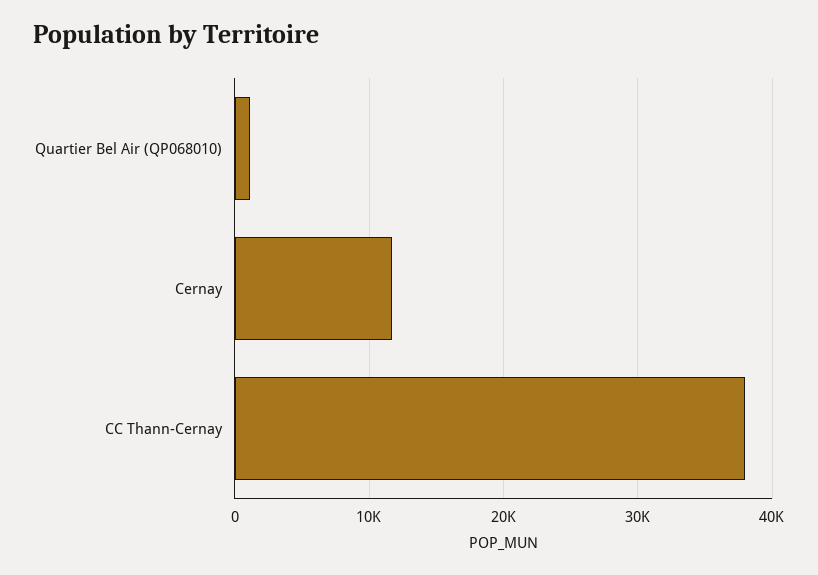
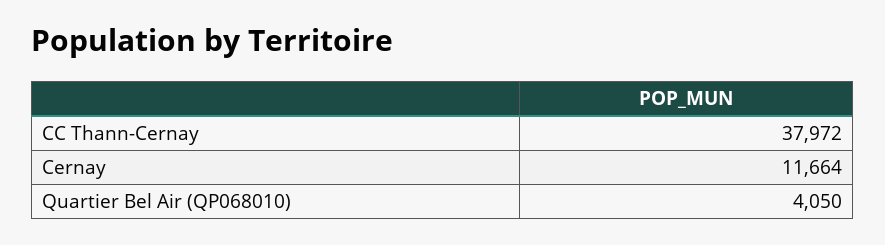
  {
-   "Quartier Bel Air (QP068010)": 1000,
+   "Quartier Bel Air (QP068010)": 4050,
    "Cernay": 11664,
    "CC Thann-Cernay": 37972
  }

